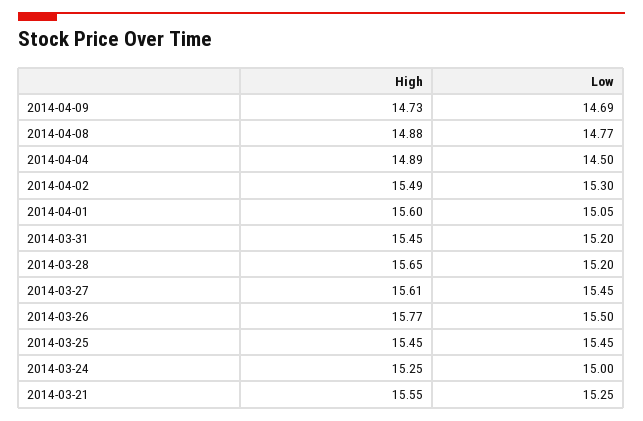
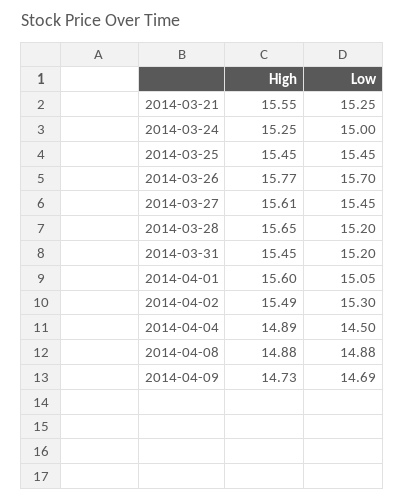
  {
    "High": {
      "2014-04-09": 14.73,
      "2014-04-08": 14.88,
      "2014-04-04": 14.89,
      "2014-04-02": 15.49,
      "2014-04-01": 15.6,
      "2014-03-31": 15.45,
      "2014-03-28": 15.65,
      "2014-03-27": 15.61,
      "2014-03-26": 15.77,
      "2014-03-25": 15.45,
      "2014-03-24": 15.25,
      "2014-03-21": 15.55
    },
    "Low": {
      "2014-04-09": 14.69,
-     "2014-04-08": 14.77,
+     "2014-04-08": 14.88,
      "2014-04-04": 14.5,
      "2014-04-02": 15.3,
      "2014-04-01": 15.05,
      "2014-03-31": 15.2,
      "2014-03-28": 15.2,
      "2014-03-27": 15.45,
-     "2014-03-26": 15.5,
+     "2014-03-26": 15.7,
      "2014-03-25": 15.45,
      "2014-03-24": 15,
      "2014-03-21": 15.25
    }
  }

